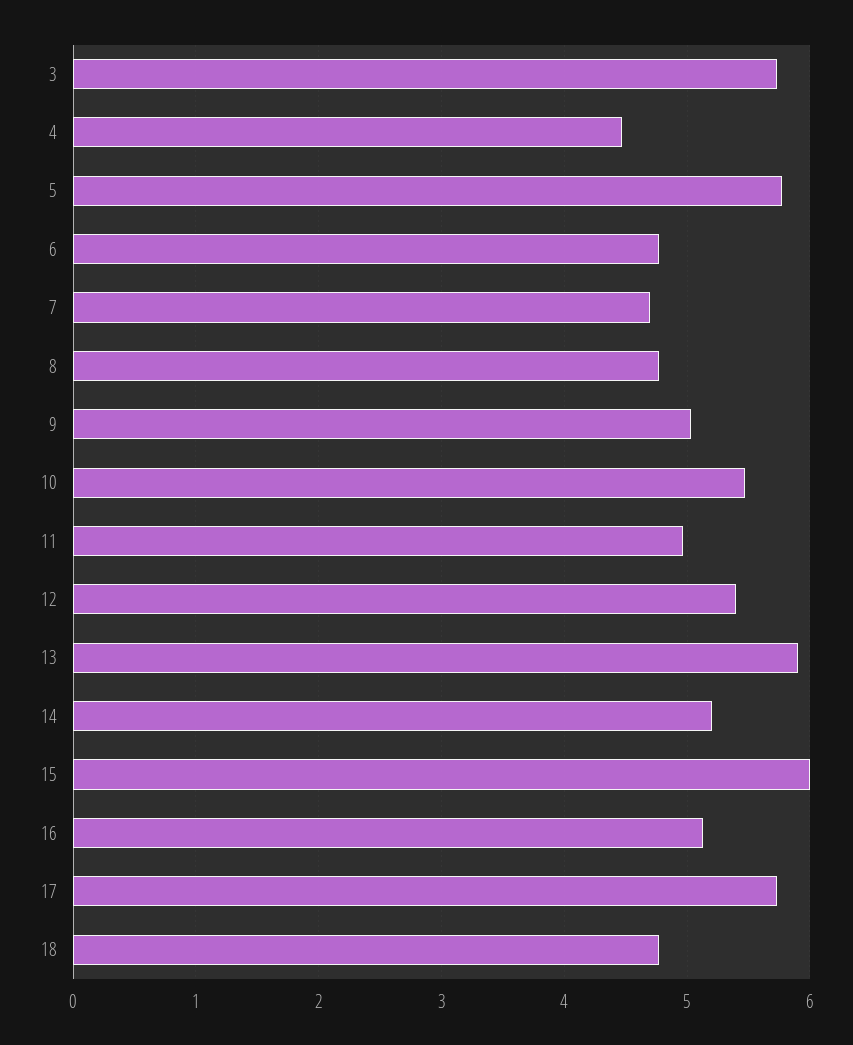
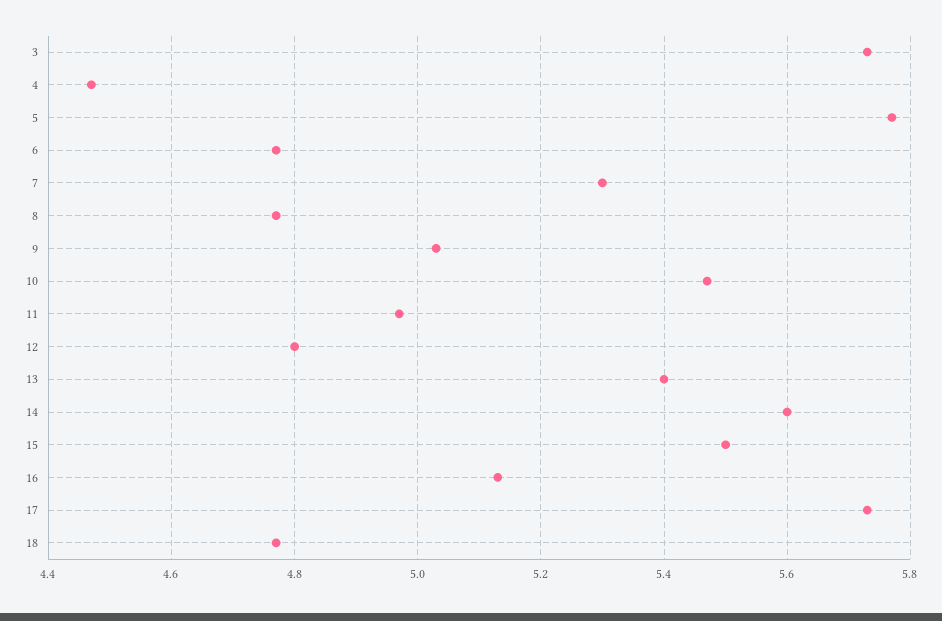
  {
    "3": 5.75,
    "4": 4.45,
    "5": 5.75,
    "6": 4.75,
-   "7": 4.7,
+   "7": 5.3,
    "8": 4.75,
    "9": 5.05,
    "10": 5.45,
    "11": 4.95,
-   "12": 5.4,
+   "12": 4.8,
-   "13": 5.9,
+   "13": 5.4,
-   "14": 5.2,
+   "14": 5.6,
-   "15": 6,
+   "15": 5.5,
    "16": 5.15,
    "17": 5.75,
    "18": 4.75
  }

